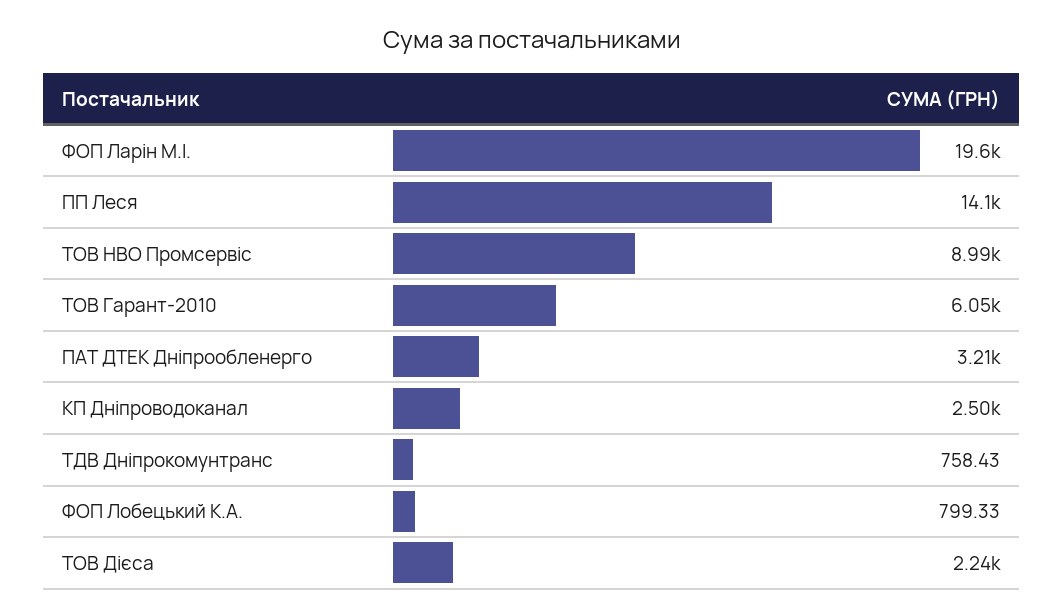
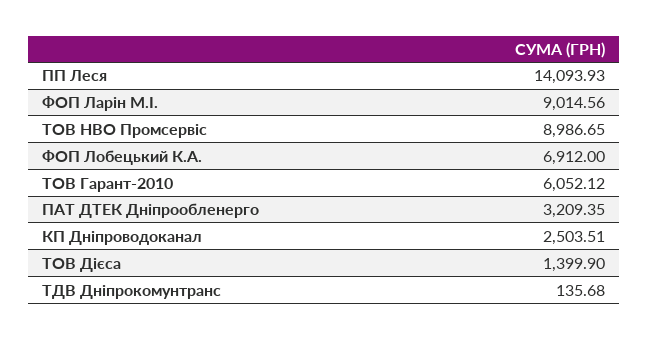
  {
-   "ФОП Ларін М.І.": 19600,
+   "ФОП Ларін М.І.": 9014.56,
    "ПП Леся": 14093.93,
    "ТОВ НВО Промсервіс": 8986.65,
    "ТОВ Гарант-2010": 6052.12,
    "ПАТ ДТЕК Дніпрообленерго": 3209.35,
    "КП Дніпроводоканал": 2503.51,
-   "ТДВ Дніпрокомунтранс": 758.43,
+   "ТДВ Дніпрокомунтранс": 135.68,
-   "ФОП Лобецький К.А.": 799.33,
+   "ФОП Лобецький К.А.": 6912,
-   "ТОВ Дієса": 2240
+   "ТОВ Дієса": 1399.9
  }

